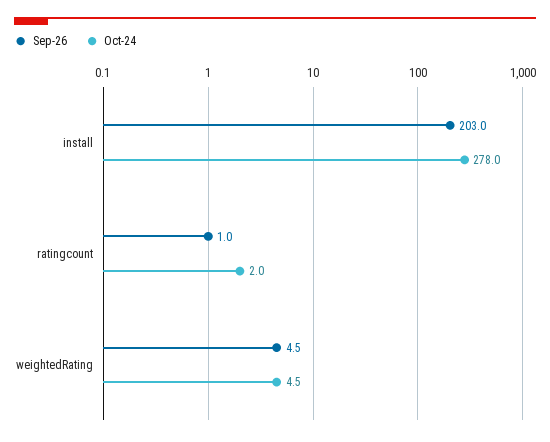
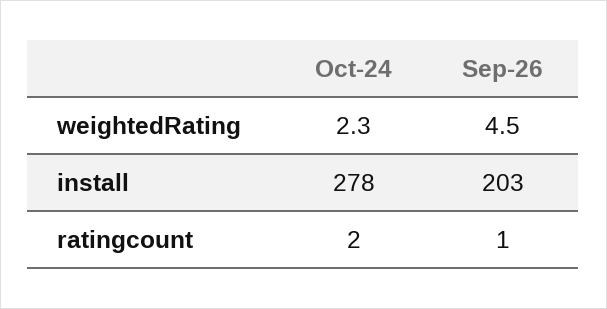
  {
    "Sep-26": {
      "install": 203,
      "ratingcount": 1,
      "weightedRating": 4.5
    },
    "Oct-24": {
      "install": 278,
      "ratingcount": 2,
-     "weightedRating": 4.5
+     "weightedRating": 2.3
    }
  }

